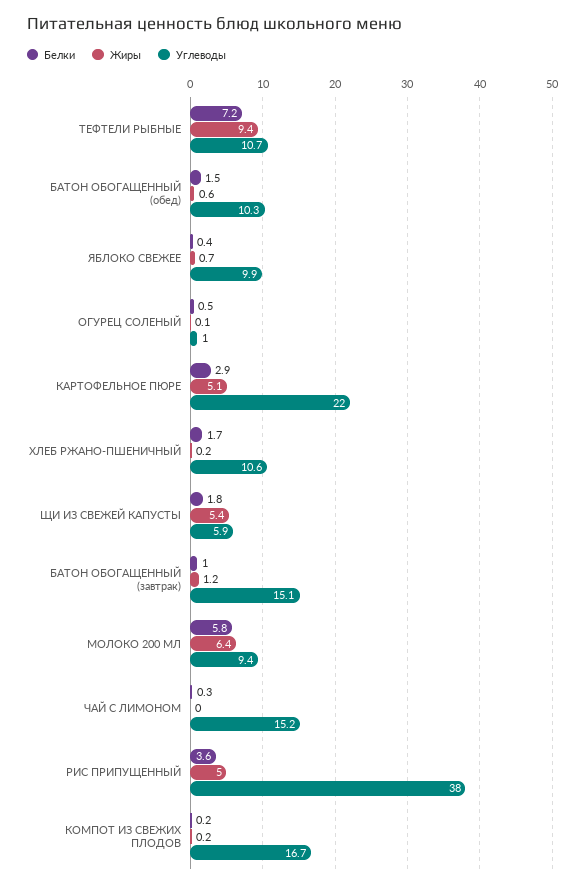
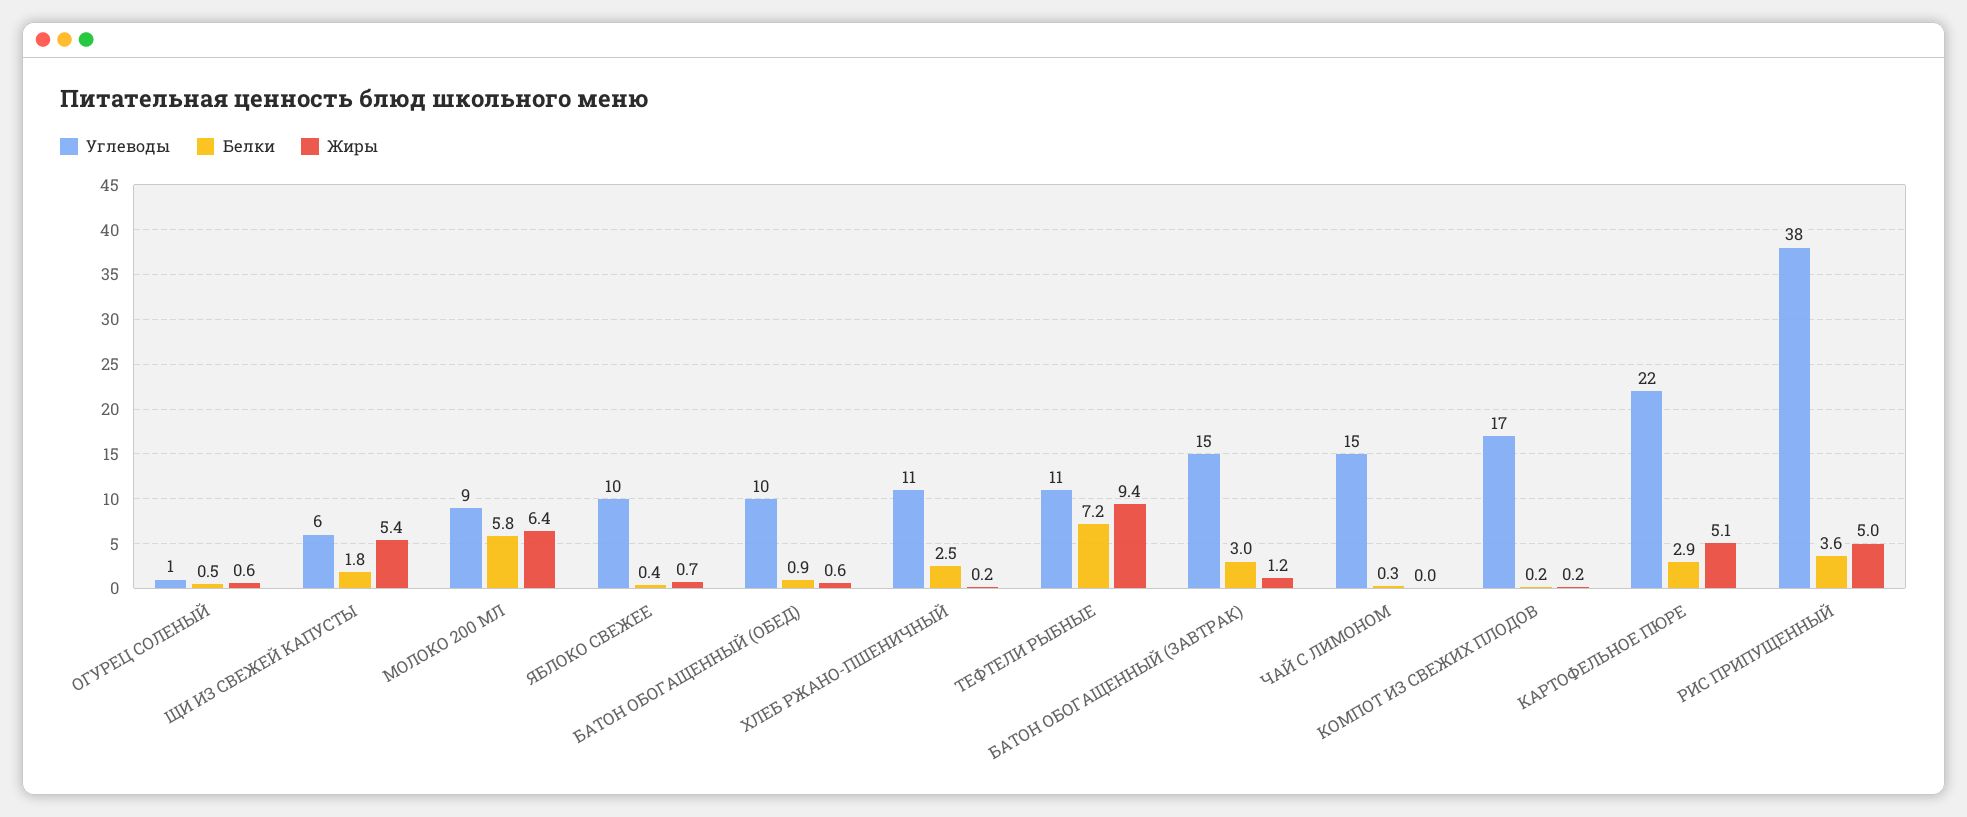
  {
    "Белки": {
      "ТЕФТЕЛИ РЫБНЫЕ": 7.2,
-     "БАТОН ОБОГАЩЕННЫЙ (обед)": 1.5,
+     "БАТОН ОБОГАЩЕННЫЙ (обед)": 0.9,
      "ЯБЛОКО СВЕЖЕЕ": 0.4,
      "ОГУРЕЦ СОЛЕНЫЙ": 0.5,
      "КАРТОФЕЛЬНОЕ ПЮРЕ": 2.9,
-     "ХЛЕБ РЖАНО-ПШЕНИЧНЫЙ": 1.7,
+     "ХЛЕБ РЖАНО-ПШЕНИЧНЫЙ": 2.5,
      "ЩИ ИЗ СВЕЖЕЙ КАПУСТЫ": 1.8,
-     "БАТОН ОБОГАЩЕННЫЙ (завтрак)": 1,
+     "БАТОН ОБОГАЩЕННЫЙ (завтрак)": 3,
      "МОЛОКО 200 МЛ": 5.8,
      "ЧАЙ С ЛИМОНОМ": 0.3,
      "РИС ПРИПУЩЕННЫЙ": 3.6,
      "КОМПОТ ИЗ СВЕЖИХ ПЛОДОВ": 0.2
    },
    "Жиры": {
      "ТЕФТЕЛИ РЫБНЫЕ": 9.4,
      "БАТОН ОБОГАЩЕННЫЙ (обед)": 0.6,
      "ЯБЛОКО СВЕЖЕЕ": 0.7,
-     "ОГУРЕЦ СОЛЕНЫЙ": 0.1,
+     "ОГУРЕЦ СОЛЕНЫЙ": 0.6,
      "КАРТОФЕЛЬНОЕ ПЮРЕ": 5.1,
      "ХЛЕБ РЖАНО-ПШЕНИЧНЫЙ": 0.2,
      "ЩИ ИЗ СВЕЖЕЙ КАПУСТЫ": 5.4,
      "БАТОН ОБОГАЩЕННЫЙ (завтрак)": 1.2,
      "МОЛОКО 200 МЛ": 6.4,
      "ЧАЙ С ЛИМОНОМ": 0,
      "РИС ПРИПУЩЕННЫЙ": 5,
      "КОМПОТ ИЗ СВЕЖИХ ПЛОДОВ": 0.2
    },
    "Углеводы": {
      "ТЕФТЕЛИ РЫБНЫЕ": 10.7,
      "БАТОН ОБОГАЩЕННЫЙ (обед)": 10.3,
      "ЯБЛОКО СВЕЖЕЕ": 9.9,
      "ОГУРЕЦ СОЛЕНЫЙ": 1,
      "КАРТОФЕЛЬНОЕ ПЮРЕ": 22,
      "ХЛЕБ РЖАНО-ПШЕНИЧНЫЙ": 10.6,
      "ЩИ ИЗ СВЕЖЕЙ КАПУСТЫ": 5.9,
      "БАТОН ОБОГАЩЕННЫЙ (завтрак)": 15.1,
      "МОЛОКО 200 МЛ": 9.4,
      "ЧАЙ С ЛИМОНОМ": 15.2,
      "РИС ПРИПУЩЕННЫЙ": 38,
      "КОМПОТ ИЗ СВЕЖИХ ПЛОДОВ": 16.7
    }
  }

